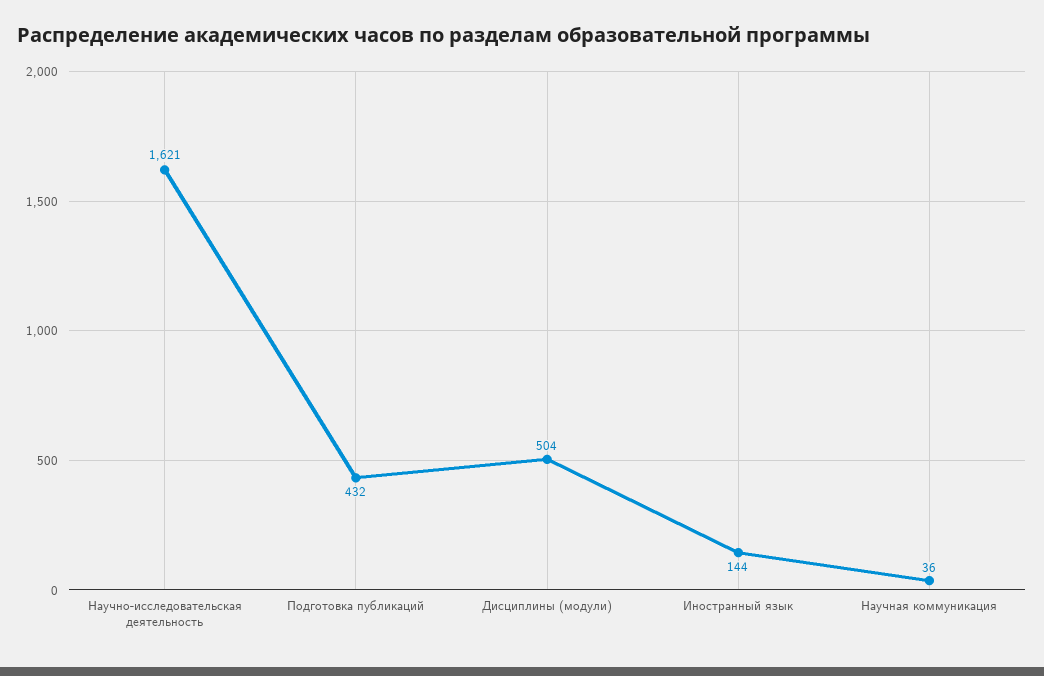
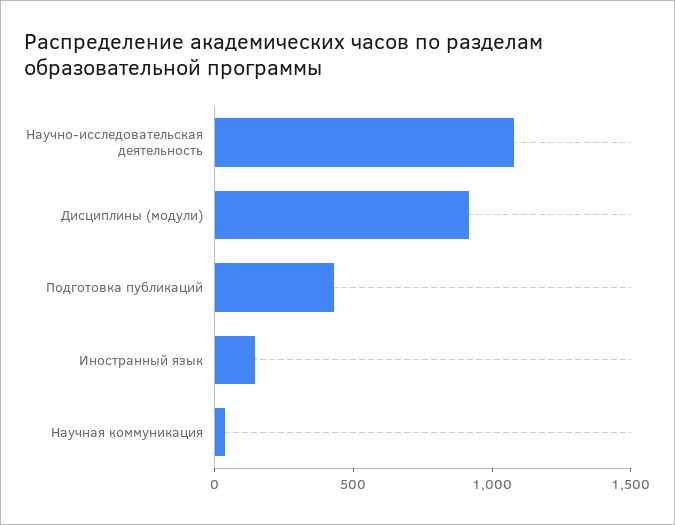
  {
-   "Научно-исследовательская деятельность": 1621,
+   "Научно-исследовательская деятельность": 1100,
    "Подготовка публикаций": 432,
-   "Дисциплины (модули)": 504,
+   "Дисциплины (модули)": 900,
    "Иностранный язык": 144,
    "Научная коммуникация": 36
  }

